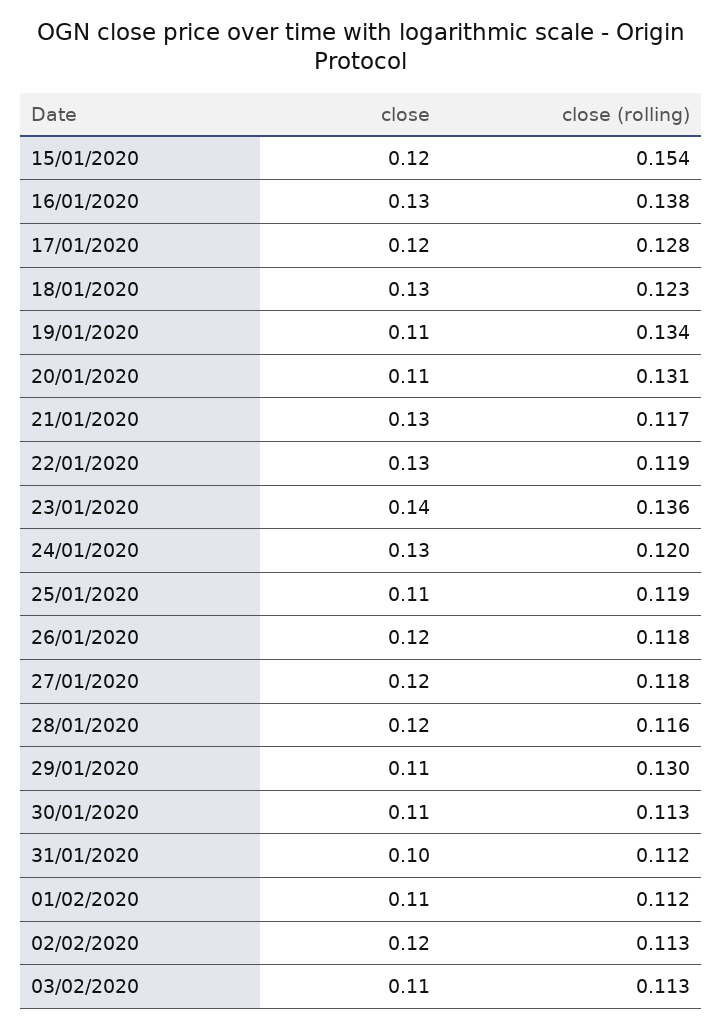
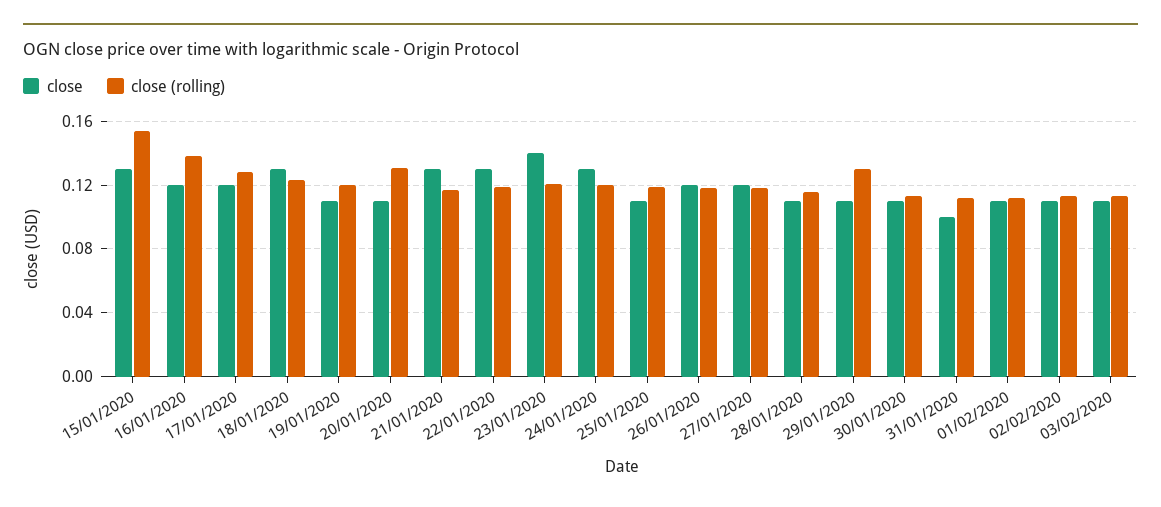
  {
    "close": {
-     "15/01/2020": 0.12,
+     "15/01/2020": 0.13,
-     "16/01/2020": 0.13,
+     "16/01/2020": 0.12,
      "17/01/2020": 0.12,
      "18/01/2020": 0.13,
      "19/01/2020": 0.11,
      "20/01/2020": 0.11,
      "21/01/2020": 0.13,
      "22/01/2020": 0.13,
      "23/01/2020": 0.14,
      "24/01/2020": 0.13,
      "25/01/2020": 0.11,
      "26/01/2020": 0.12,
      "27/01/2020": 0.12,
-     "28/01/2020": 0.12,
+     "28/01/2020": 0.11,
      "29/01/2020": 0.11,
      "30/01/2020": 0.11,
      "31/01/2020": 0.1,
      "01/02/2020": 0.11,
-     "02/02/2020": 0.12,
+     "02/02/2020": 0.11,
      "03/02/2020": 0.11
    },
    "close (rolling)": {
      "15/01/2020": 0.154,
      "16/01/2020": 0.138,
      "17/01/2020": 0.128,
      "18/01/2020": 0.123,
-     "19/01/2020": 0.134,
+     "19/01/2020": 0.12,
      "20/01/2020": 0.131,
      "21/01/2020": 0.117,
      "22/01/2020": 0.119,
-     "23/01/2020": 0.136,
+     "23/01/2020": 0.12,
      "24/01/2020": 0.12,
      "25/01/2020": 0.119,
      "26/01/2020": 0.118,
      "27/01/2020": 0.118,
      "28/01/2020": 0.116,
      "29/01/2020": 0.13,
      "30/01/2020": 0.113,
      "31/01/2020": 0.112,
      "01/02/2020": 0.112,
      "02/02/2020": 0.113,
      "03/02/2020": 0.113
    }
  }

